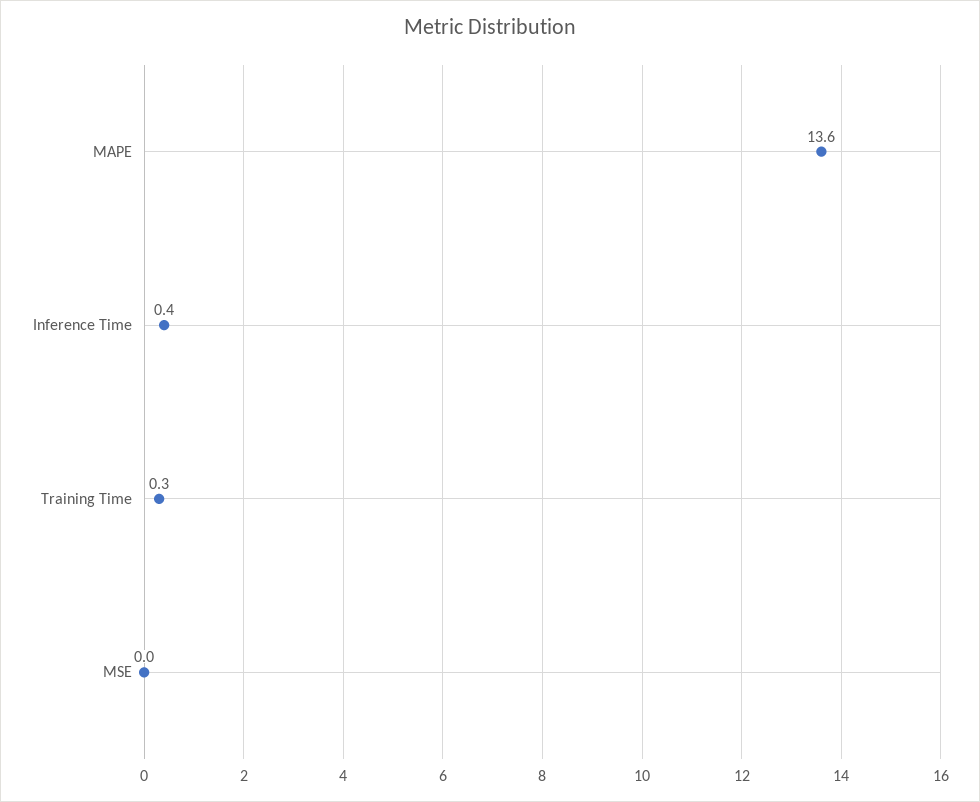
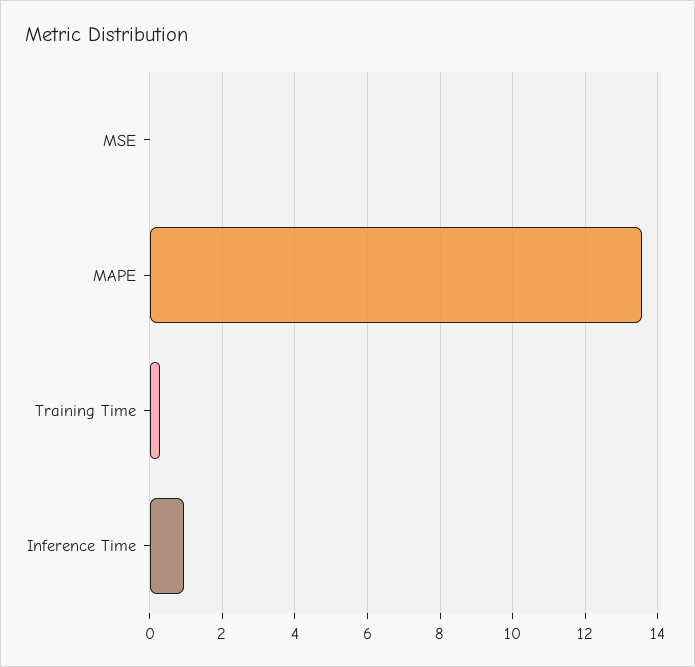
  {
    "MAPE": 13.6,
-   "Inference Time": 0.4,
+   "Inference Time": 1,
    "Training Time": 0.3,
    "MSE": 0
  }

